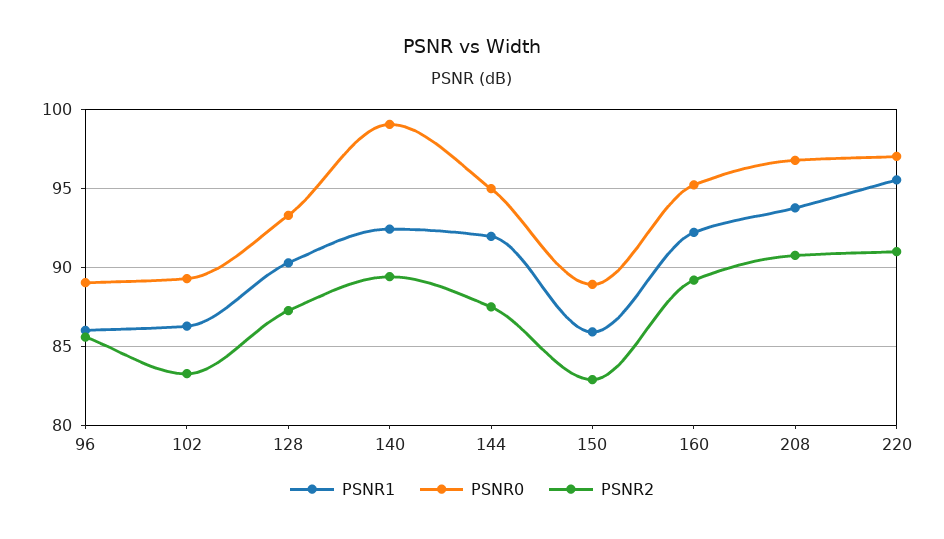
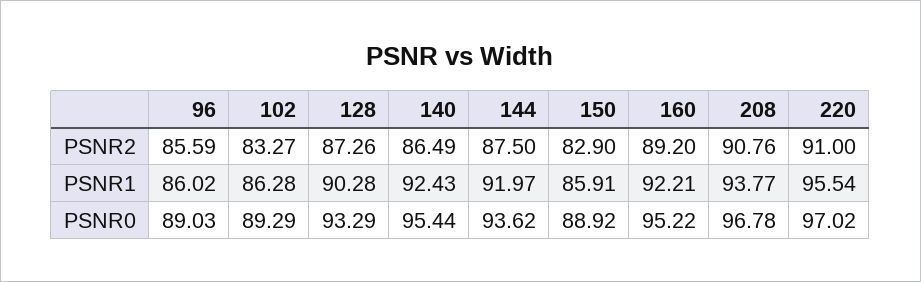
  {
    "PSNR1": {
      "96": 86.02,
      "102": 86.28,
      "128": 90.28,
      "140": 92.43,
      "144": 91.97,
      "150": 85.91,
      "160": 92.21,
      "208": 93.77,
      "220": 95.54
    },
    "PSNR0": {
      "96": 89.03,
      "102": 89.29,
      "128": 93.29,
-     "140": 99,
+     "140": 95.44,
-     "144": 95,
+     "144": 93.62,
      "150": 88.92,
      "160": 95.22,
      "208": 96.78,
      "220": 97.02
    },
    "PSNR2": {
      "96": 85.59,
      "102": 83.27,
      "128": 87.26,
-     "140": 89.5,
+     "140": 86.49,
      "144": 87.5,
      "150": 82.9,
      "160": 89.2,
      "208": 90.76,
      "220": 91
    }
  }

